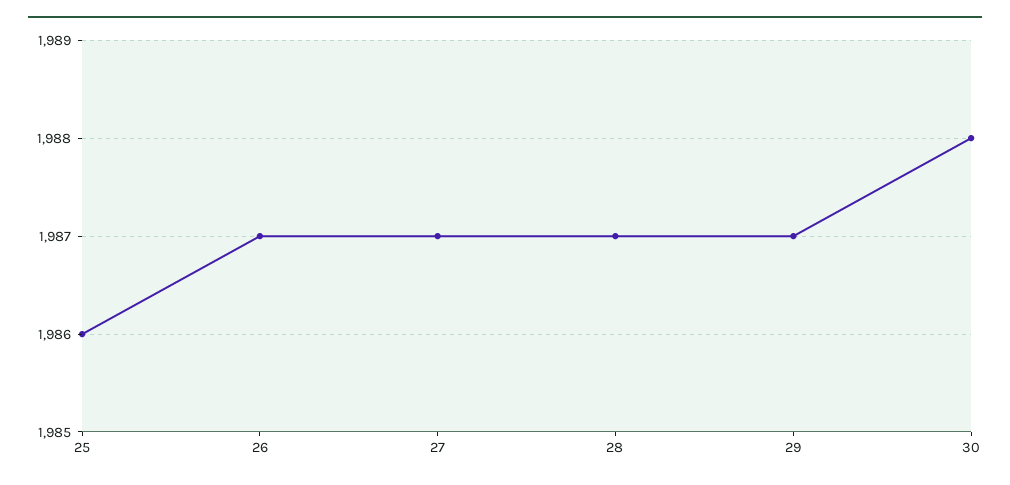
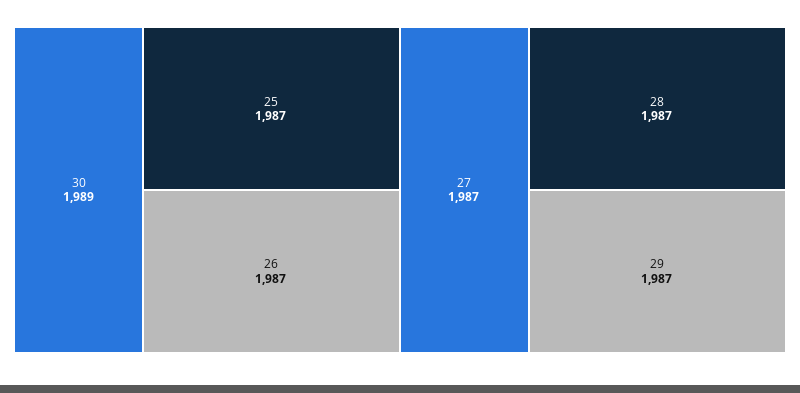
  {
-   "25": 1986,
+   "25": 1987,
    "26": 1987,
    "27": 1987,
    "28": 1987,
    "29": 1987,
-   "30": 1988
+   "30": 1989
  }

